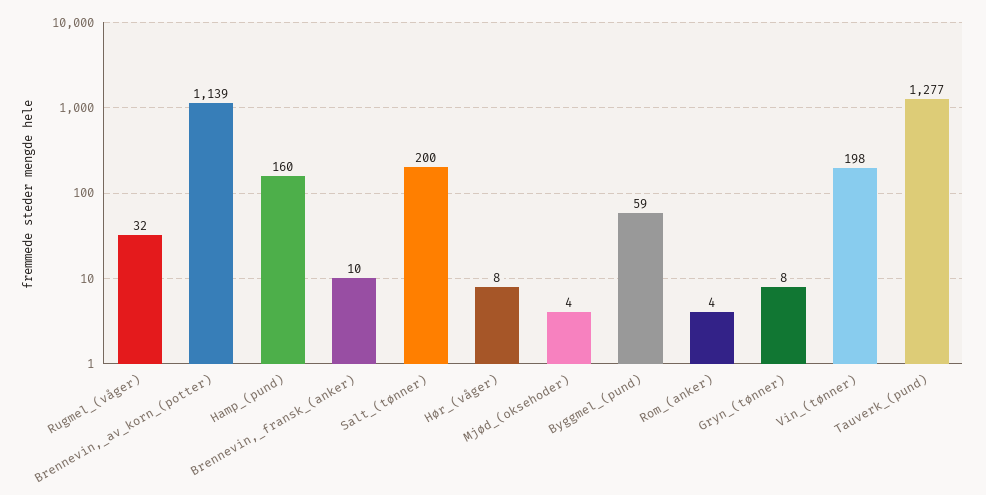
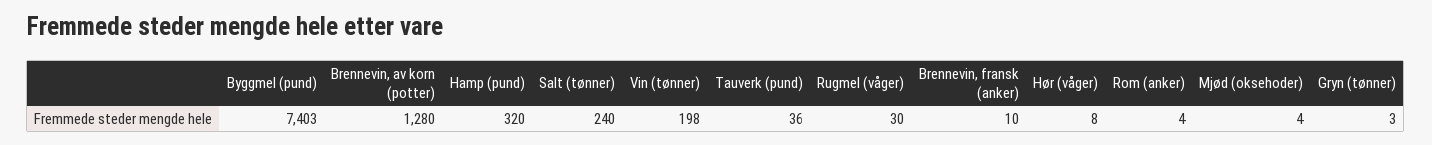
  {
-   "Rugmel_(våger)": 32,
+   "Rugmel_(våger)": 30,
-   "Brennevin,_av_korn_(potter)": 1139,
+   "Brennevin,_av_korn_(potter)": 1280,
-   "Hamp_(pund)": 160,
+   "Hamp_(pund)": 320,
    "Brennevin,_fransk_(anker)": 10,
-   "Salt_(tønner)": 200,
+   "Salt_(tønner)": 240,
    "Hør_(våger)": 8,
    "Mjød_(oksehoder)": 4,
-   "Byggmel_(pund)": 59,
+   "Byggmel_(pund)": 7403,
    "Rom_(anker)": 4,
-   "Gryn_(tønner)": 8,
+   "Gryn_(tønner)": 3,
    "Vin_(tønner)": 198,
-   "Tauverk_(pund)": 1277
+   "Tauverk_(pund)": 36
  }

